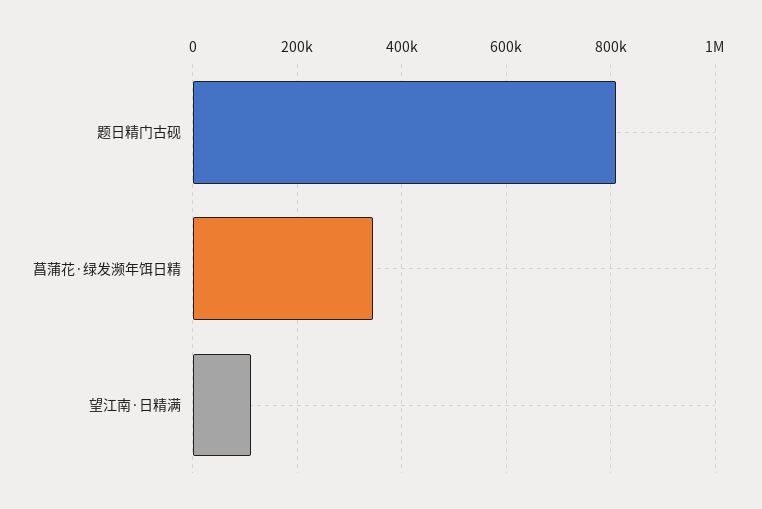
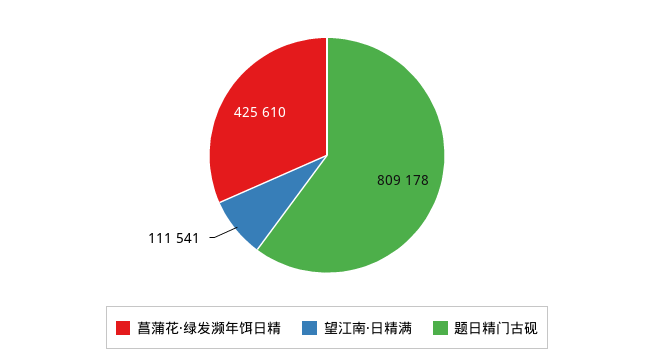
  {
    "题日精门古砚": 809178,
-   "菖蒲花·绿发濒年饵日精": 340000,
+   "菖蒲花·绿发濒年饵日精": 425610,
    "望江南·日精满": 111541
  }

